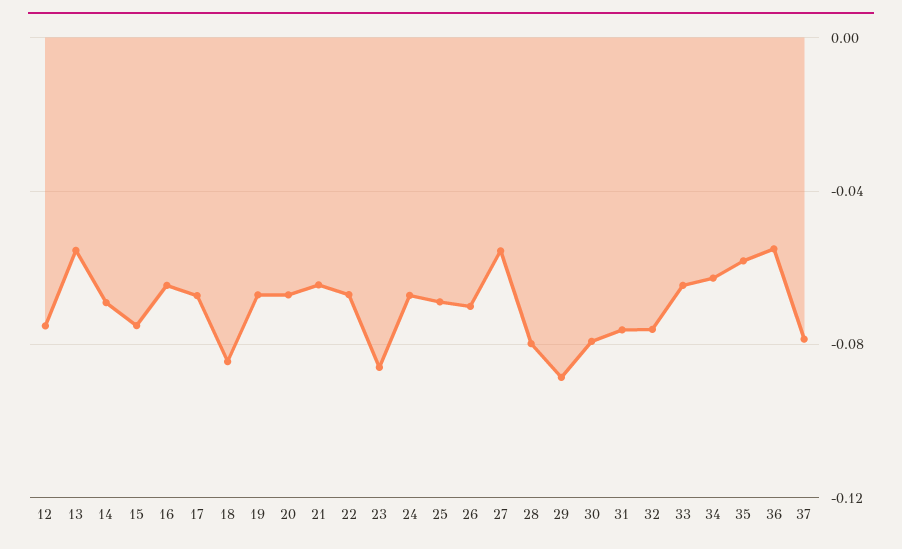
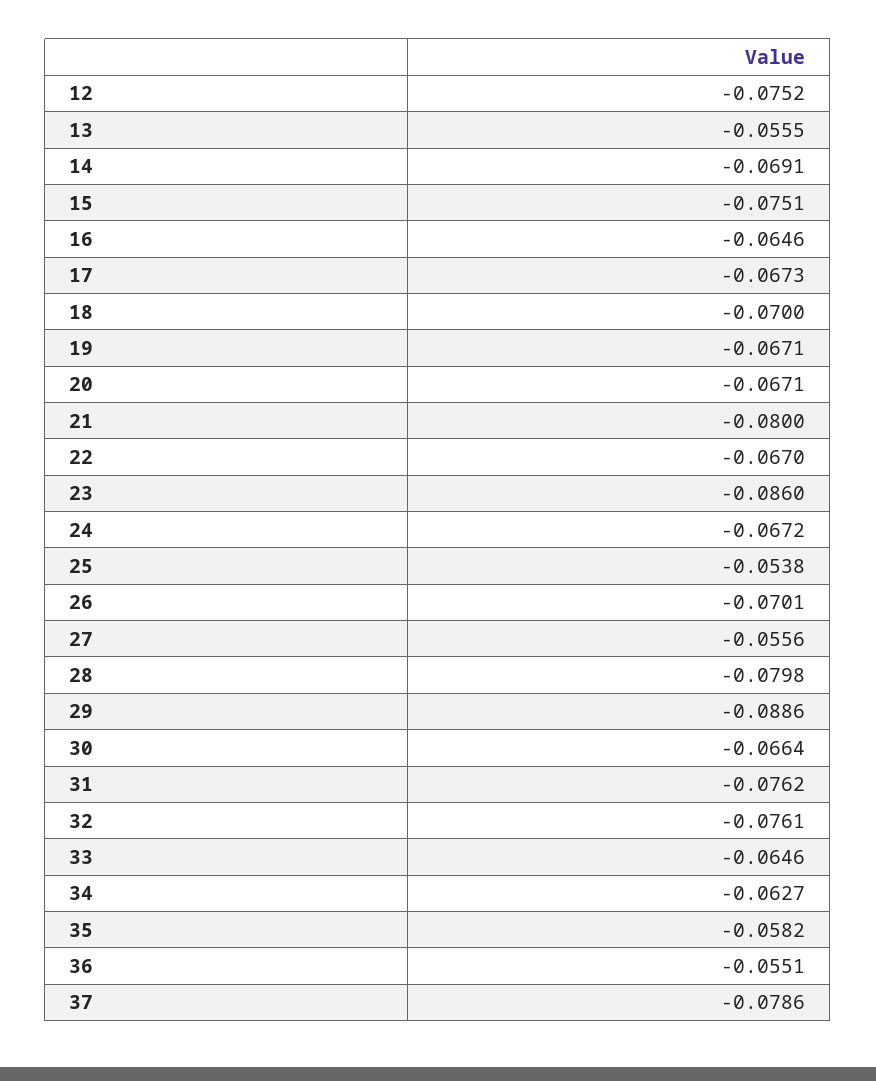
  {
    "12": -0.0752,
    "13": -0.0555,
    "14": -0.0691,
    "15": -0.0751,
    "16": -0.0646,
    "17": -0.0673,
-   "18": -0.085,
+   "18": -0.07,
    "19": -0.0671,
    "20": -0.0671,
-   "21": -0.065,
+   "21": -0.08,
    "22": -0.067,
    "23": -0.086,
    "24": -0.0672,
-   "25": -0.07,
+   "25": -0.0538,
    "26": -0.0701,
    "27": -0.0556,
    "28": -0.0798,
    "29": -0.0886,
-   "30": -0.08,
+   "30": -0.0664,
    "31": -0.0762,
    "32": -0.0761,
    "33": -0.0646,
    "34": -0.0627,
    "35": -0.0582,
    "36": -0.0551,
    "37": -0.0786
  }

